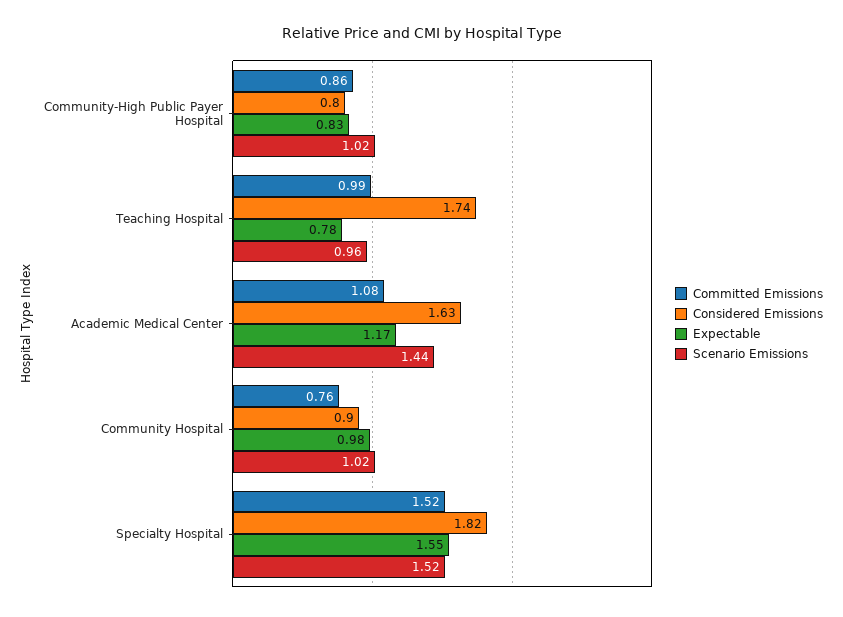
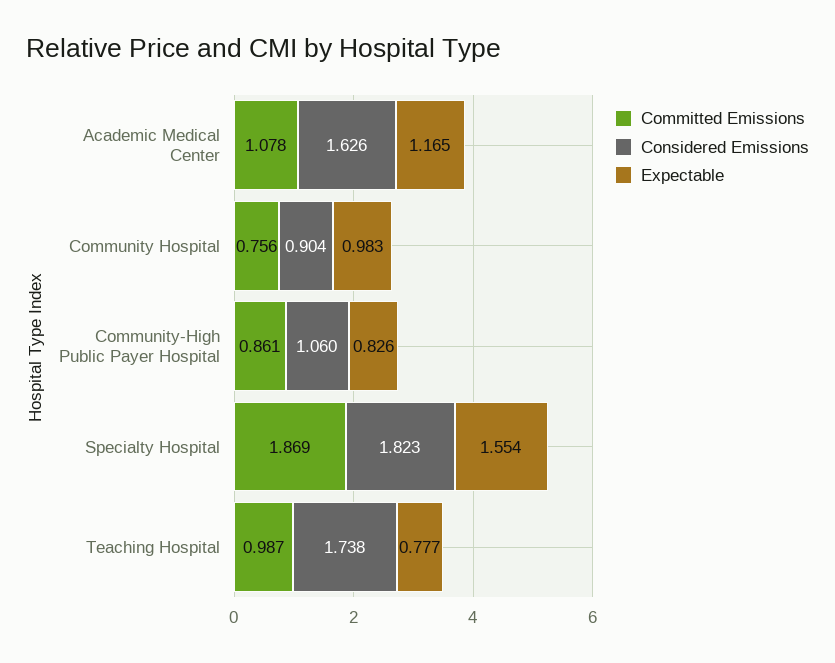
  {
    "Committed Emissions": {
      "Community-High Public Payer Hospital": 0.861,
      "Teaching Hospital": 0.987,
      "Academic Medical Center": 1.078,
      "Community Hospital": 0.756,
-     "Specialty Hospital": 1.52
+     "Specialty Hospital": 1.869
    },
    "Considered Emissions": {
-     "Community-High Public Payer Hospital": 0.8,
+     "Community-High Public Payer Hospital": 1.06,
      "Teaching Hospital": 1.738,
      "Academic Medical Center": 1.626,
      "Community Hospital": 0.904,
      "Specialty Hospital": 1.823
    },
    "Expectable": {
      "Community-High Public Payer Hospital": 0.826,
      "Teaching Hospital": 0.777,
      "Academic Medical Center": 1.165,
      "Community Hospital": 0.983,
      "Specialty Hospital": 1.554
-   },
+   }
-   "Scenario Emissions": {
-     "Community-High Public Payer Hospital": 1.02,
-     "Teaching Hospital": 0.96,
-     "Academic Medical Center": 1.44,
-     "Community Hospital": 1.02,
-     "Specialty Hospital": 1.52
-   }
  }

